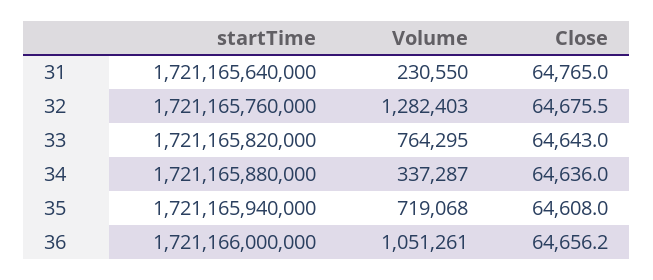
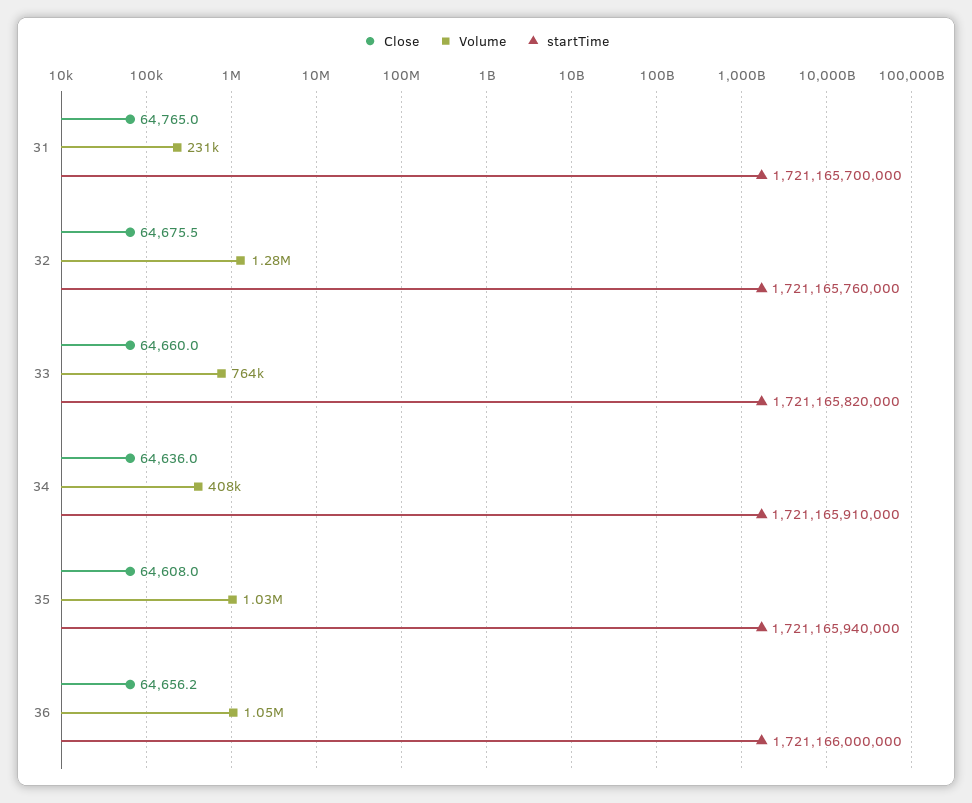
  {
    "startTime": {
-     "31": 1721165640000,
+     "31": 1721165700000,
      "32": 1721165760000,
      "33": 1721165820000,
-     "34": 1721165880000,
+     "34": 1721165910000,
      "35": 1721165940000,
      "36": 1721166000000
    },
    "Volume": {
      "31": 230550,
      "32": 1282403,
      "33": 764295,
-     "34": 337287,
+     "34": 408000,
-     "35": 719068,
+     "35": 1030000,
      "36": 1051261
    },
    "Close": {
      "31": 64765,
      "32": 64675.5,
-     "33": 64643,
+     "33": 64660,
      "34": 64636,
      "35": 64608,
      "36": 64656.2
    }
  }

